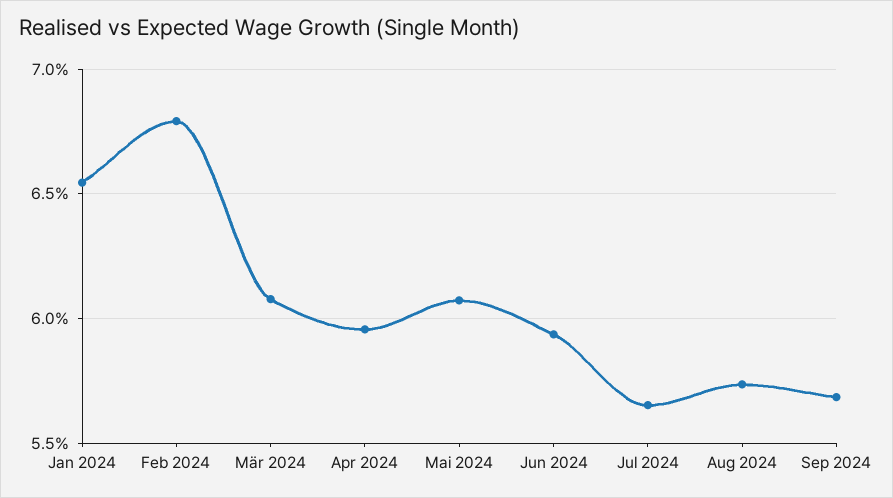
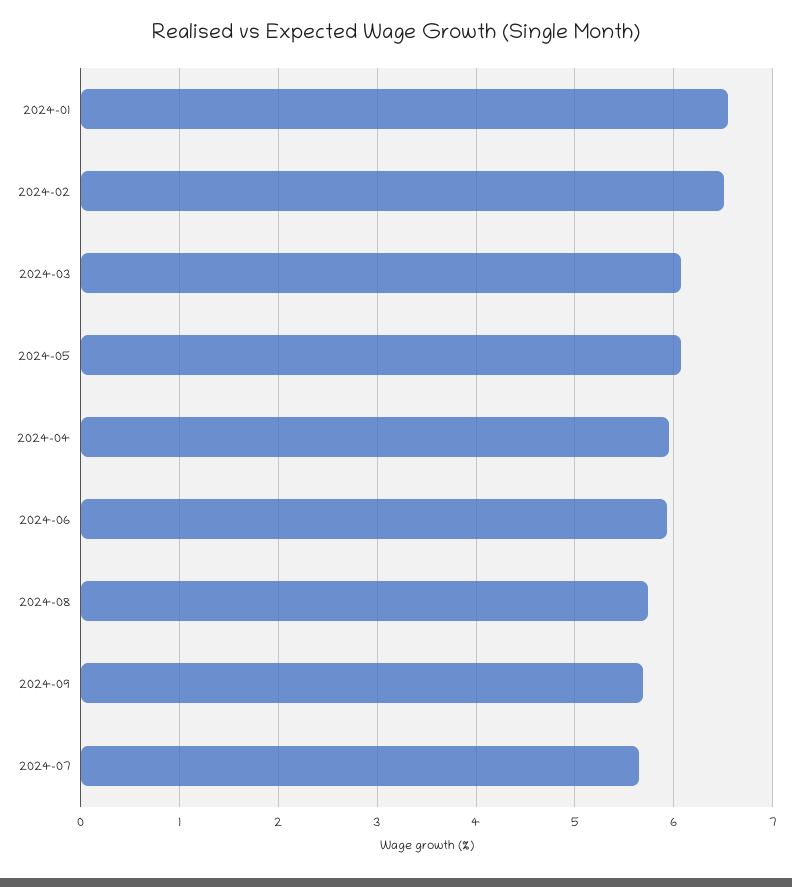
  {
    "Jan 2024": 6.55,
-   "Feb 2024": 6.8,
+   "Feb 2024": 6.5,
    "Mär 2024": 6.1,
    "Apr 2024": 5.95,
    "Mai 2024": 6.05,
    "Jun 2024": 5.95,
    "Jul 2024": 5.65,
    "Aug 2024": 5.75,
    "Sep 2024": 5.7
  }

